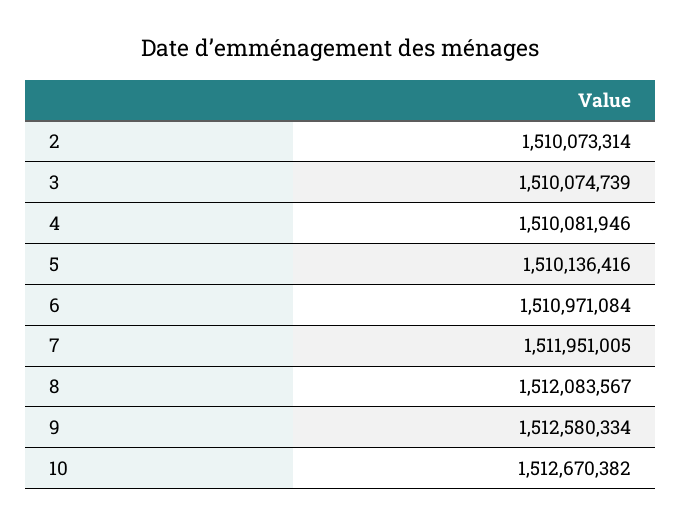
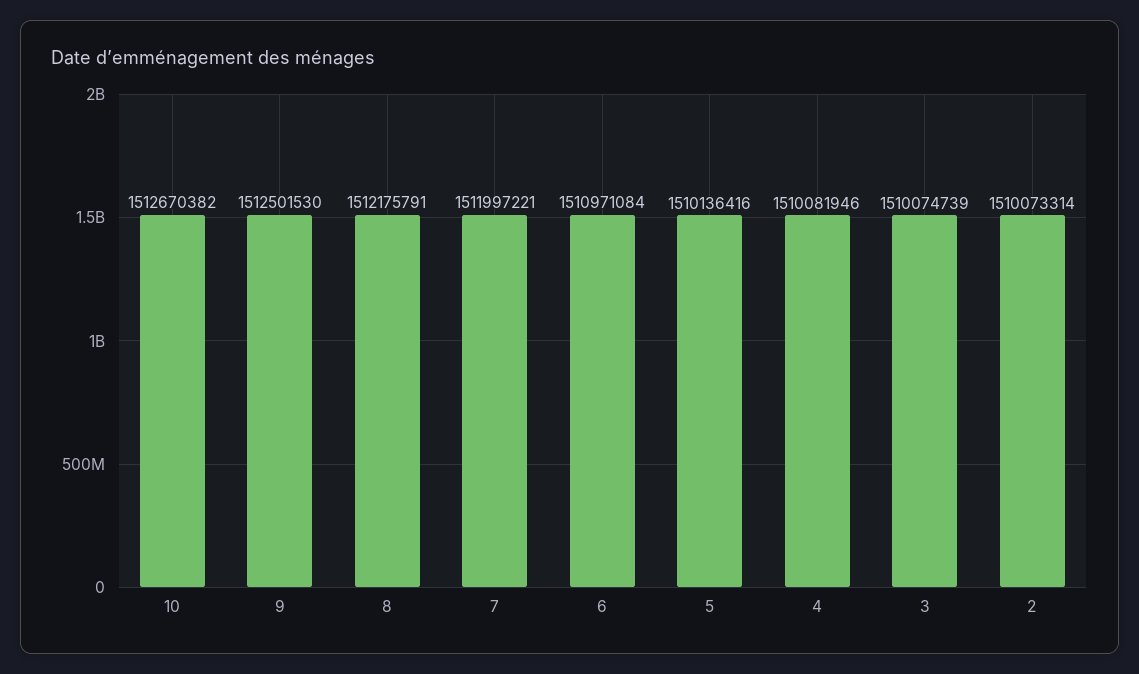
  {
    "2": 1510073314,
    "3": 1510074739,
    "4": 1510081946,
    "5": 1510136416,
    "6": 1510971084,
-   "7": 1511951005,
+   "7": 1511997221,
-   "8": 1512083567,
+   "8": 1512175791,
-   "9": 1512580334,
+   "9": 1512501530,
    "10": 1512670382
  }

